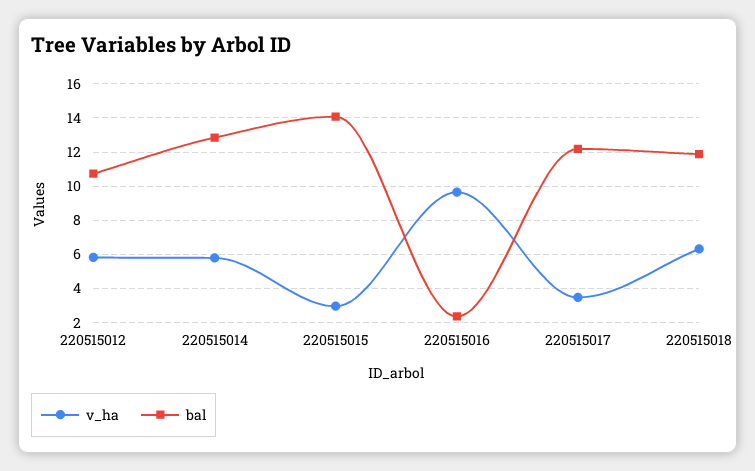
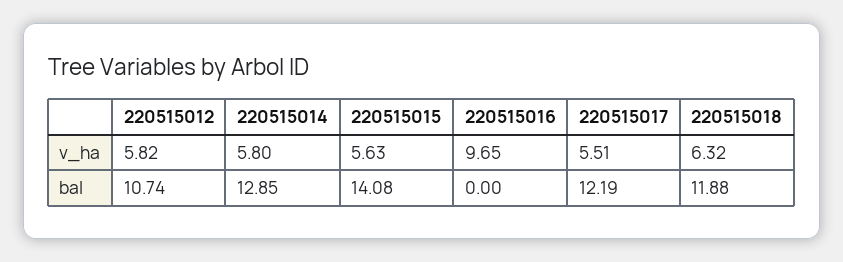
  {
    "v_ha": {
      "220515012": 5.82,
      "220515014": 5.8,
-     "220515015": 3,
+     "220515015": 5.63,
      "220515016": 9.65,
-     "220515017": 3.5,
+     "220515017": 5.51,
      "220515018": 6.32
    },
    "bal": {
      "220515012": 10.74,
      "220515014": 12.85,
      "220515015": 14.08,
-     "220515016": 2.5,
+     "220515016": 0,
      "220515017": 12.19,
      "220515018": 11.88
    }
  }

